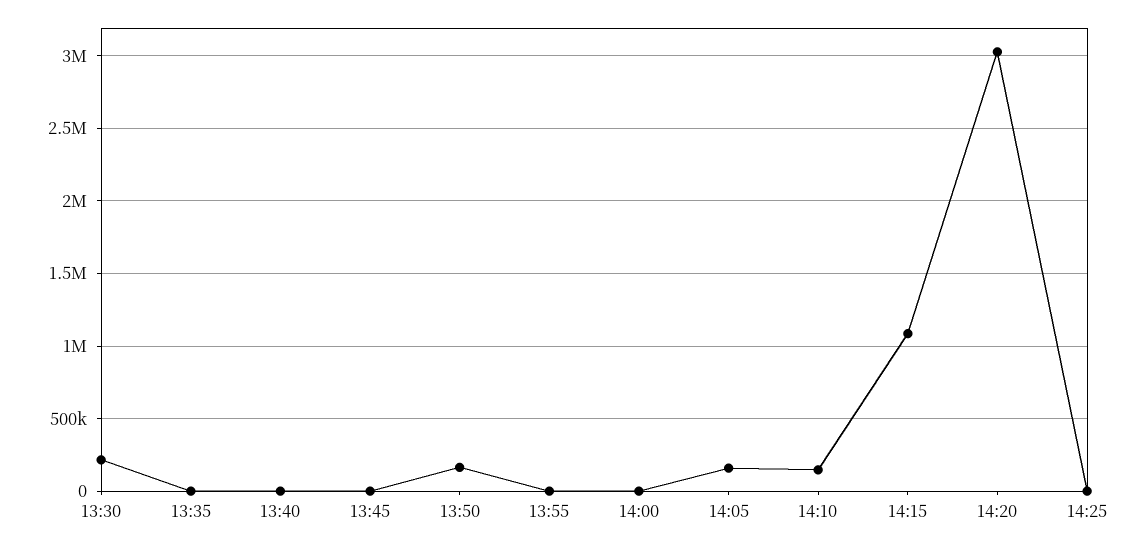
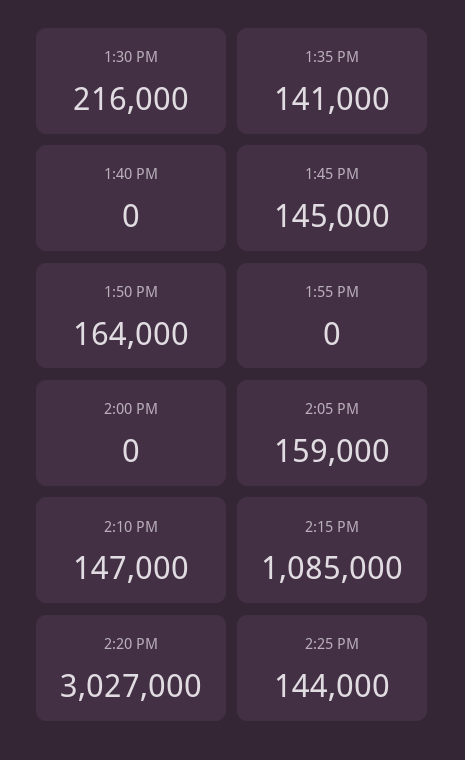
  {
    "13:30": 216000,
-   "13:35": 0,
+   "13:35": 141000,
    "13:40": 0,
-   "13:45": 0,
+   "13:45": 145000,
    "13:50": 164000,
    "13:55": 0,
    "14:00": 0,
    "14:05": 159000,
    "14:10": 147000,
    "14:15": 1085000,
    "14:20": 3027000,
-   "14:25": 0
+   "14:25": 144000
  }

